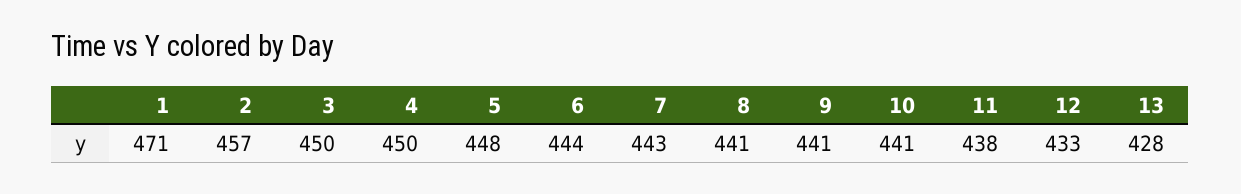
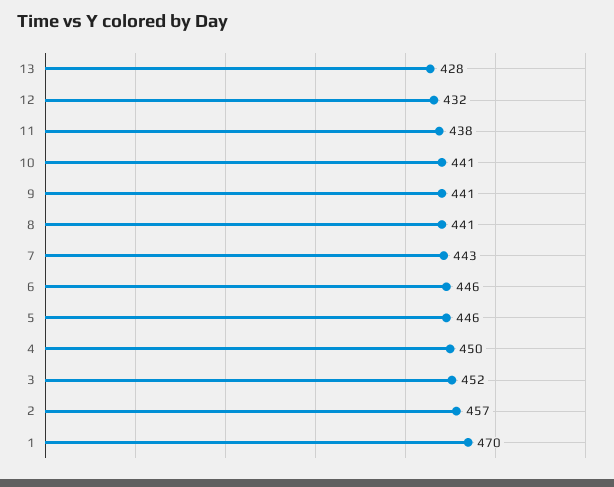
  {
-   "1": 471,
+   "1": 470,
    "2": 457,
-   "3": 450,
+   "3": 452,
    "4": 450,
-   "5": 448,
+   "5": 446,
-   "6": 444,
+   "6": 446,
    "7": 443,
    "8": 441,
    "9": 441,
    "10": 441,
    "11": 438,
-   "12": 433,
+   "12": 432,
    "13": 428
  }

